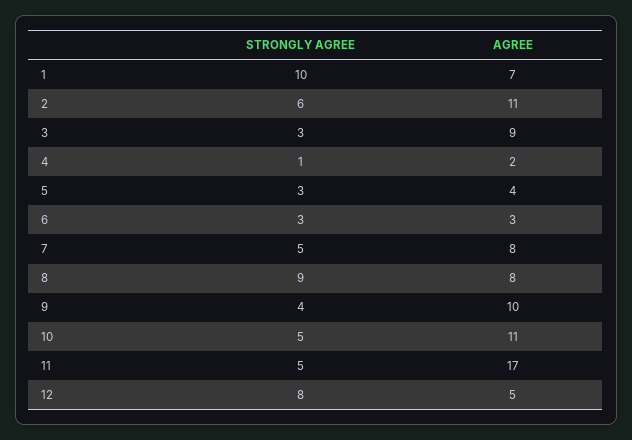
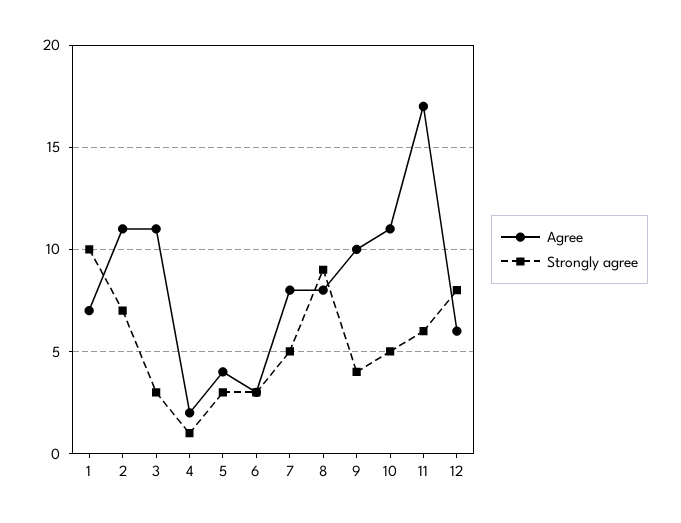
  {
    "STRONGLY AGREE": {
      "1": 10,
-     "2": 6,
+     "2": 7,
      "3": 3,
      "4": 1,
      "5": 3,
      "6": 3,
      "7": 5,
      "8": 9,
      "9": 4,
      "10": 5,
-     "11": 5,
+     "11": 6,
      "12": 8
    },
    "AGREE": {
      "1": 7,
      "2": 11,
-     "3": 9,
+     "3": 11,
      "4": 2,
      "5": 4,
      "6": 3,
      "7": 8,
      "8": 8,
      "9": 10,
      "10": 11,
      "11": 17,
-     "12": 5
+     "12": 6
    }
  }

